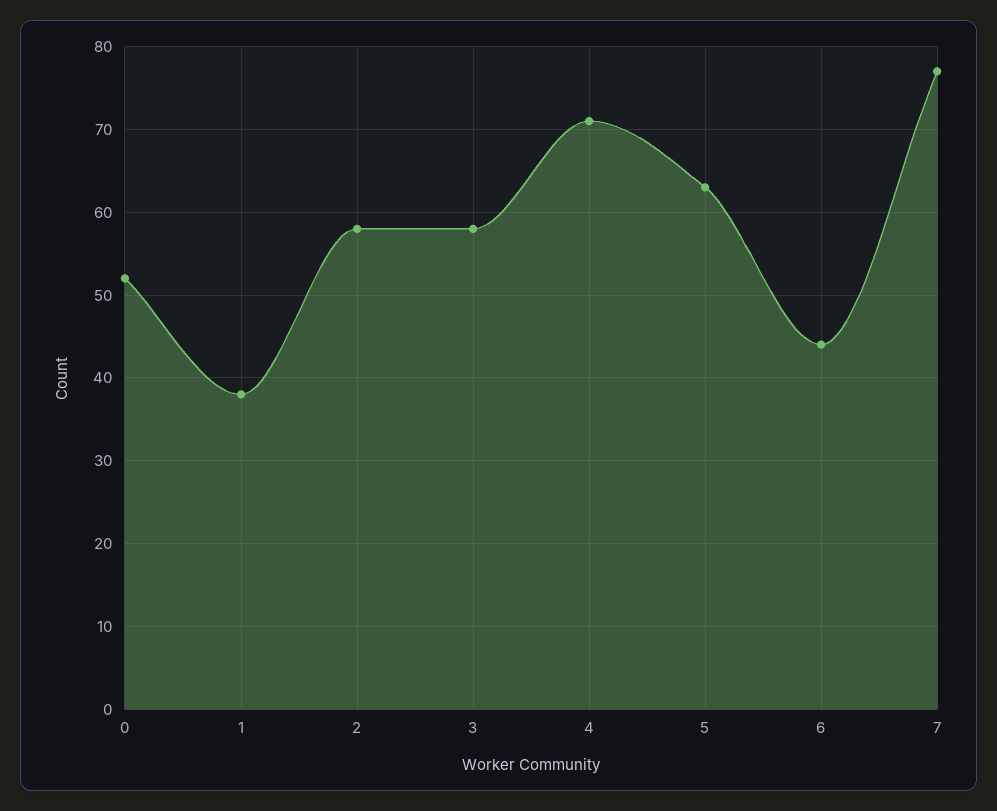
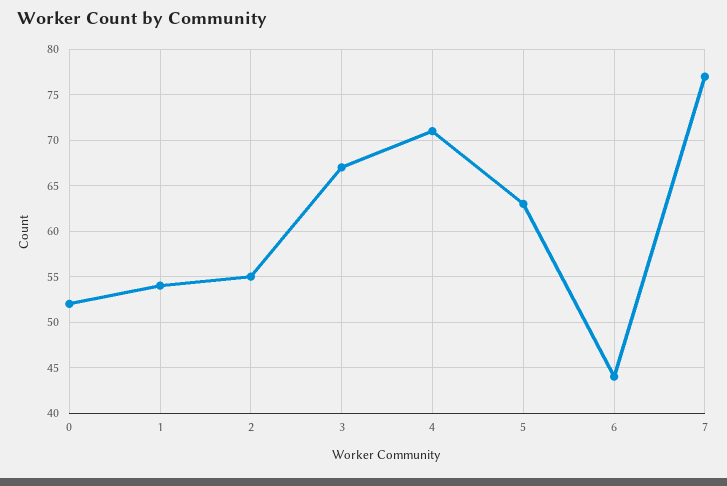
  {
    "0": 52,
-   "1": 38,
+   "1": 54,
-   "2": 58,
+   "2": 55,
-   "3": 58,
+   "3": 67,
    "4": 71,
    "5": 63,
    "6": 44,
    "7": 77
  }

